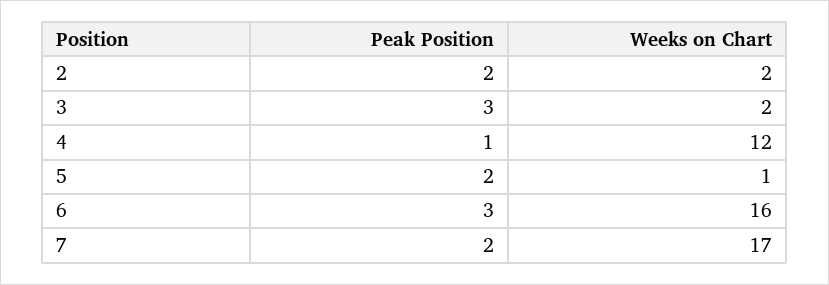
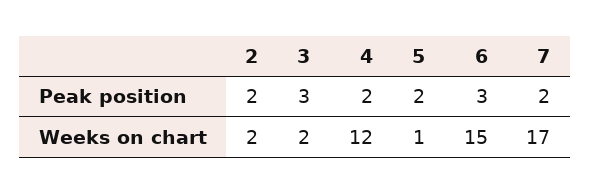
  {
    "Peak Position": {
      "2": 2,
      "3": 3,
-     "4": 1,
+     "4": 2,
      "5": 2,
      "6": 3,
      "7": 2
    },
    "Weeks on Chart": {
      "2": 2,
      "3": 2,
      "4": 12,
      "5": 1,
-     "6": 16,
+     "6": 15,
      "7": 17
    }
  }

